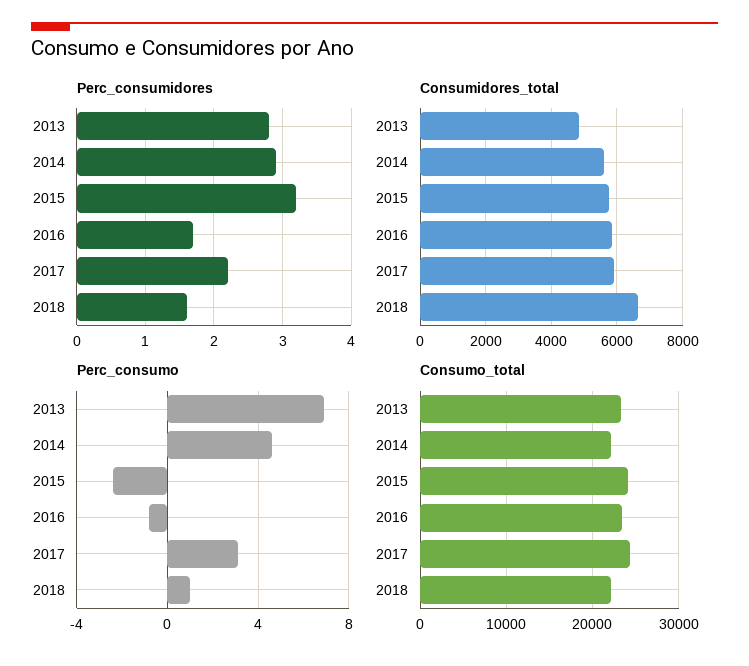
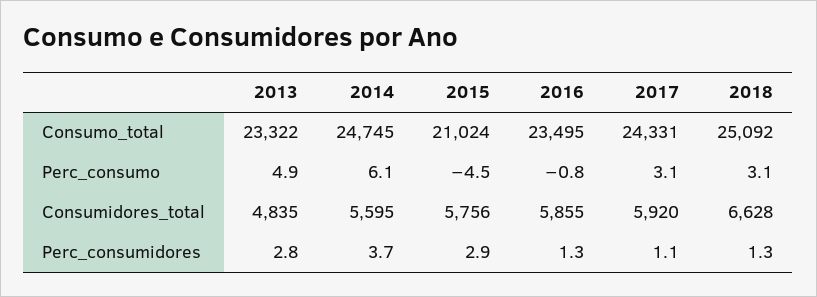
  {
    "Perc_consumidores": {
      "2013": 2.8,
-     "2014": 2.9,
+     "2014": 3.7,
-     "2015": 3.2,
+     "2015": 2.9,
-     "2016": 1.7,
+     "2016": 1.3,
-     "2017": 2.2,
+     "2017": 1.1,
-     "2018": 1.6
+     "2018": 1.3
    },
    "Consumidores_total": {
      "2013": 4835,
      "2014": 5595,
      "2015": 5756,
      "2016": 5855,
      "2017": 5920,
      "2018": 6628
    },
    "Perc_consumo": {
-     "2013": 7,
+     "2013": 4.9,
-     "2014": 4.5,
+     "2014": 6.1,
-     "2015": -2.5,
+     "2015": -4.5,
      "2016": -0.8,
      "2017": 3.1,
-     "2018": 1
+     "2018": 3.1
    },
    "Consumo_total": {
      "2013": 23322,
-     "2014": 22000,
+     "2014": 24745,
-     "2015": 24000,
+     "2015": 21024,
      "2016": 23495,
      "2017": 24331,
-     "2018": 22000
+     "2018": 25092
    }
  }

